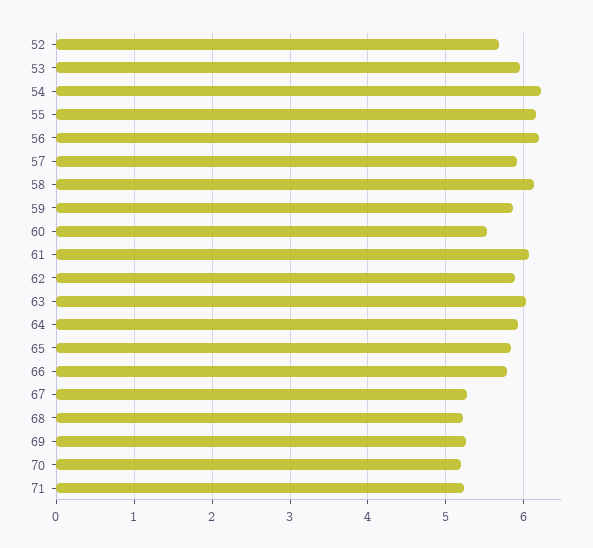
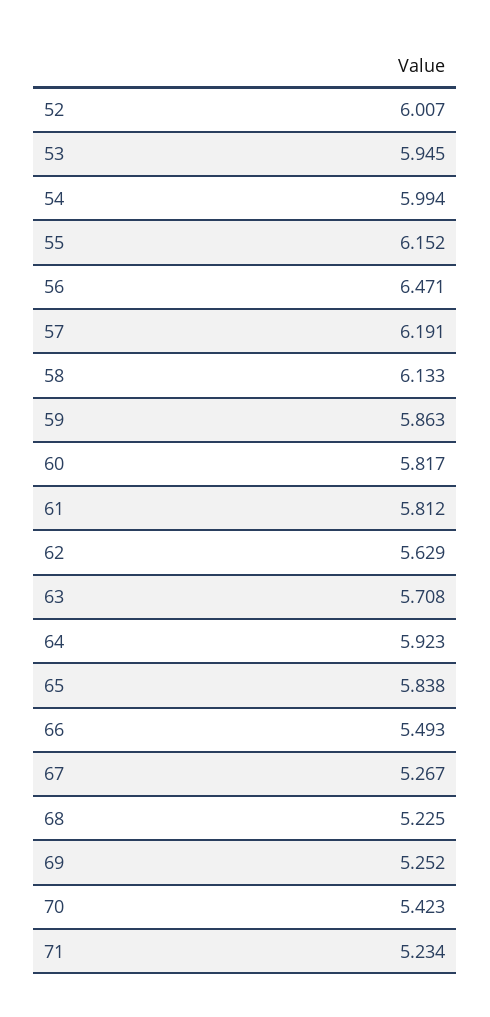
  {
-   "52": 5.7,
+   "52": 6.007,
    "53": 5.945,
-   "54": 6.2,
+   "54": 5.994,
    "55": 6.152,
-   "56": 6.2,
+   "56": 6.471,
-   "57": 5.9,
+   "57": 6.191,
    "58": 6.133,
    "59": 5.863,
-   "60": 5.5,
+   "60": 5.817,
-   "61": 6.1,
+   "61": 5.812,
-   "62": 5.9,
+   "62": 5.629,
-   "63": 6,
+   "63": 5.708,
    "64": 5.923,
    "65": 5.838,
-   "66": 5.8,
+   "66": 5.493,
    "67": 5.267,
    "68": 5.225,
    "69": 5.252,
-   "70": 5.2,
+   "70": 5.423,
    "71": 5.234
  }

